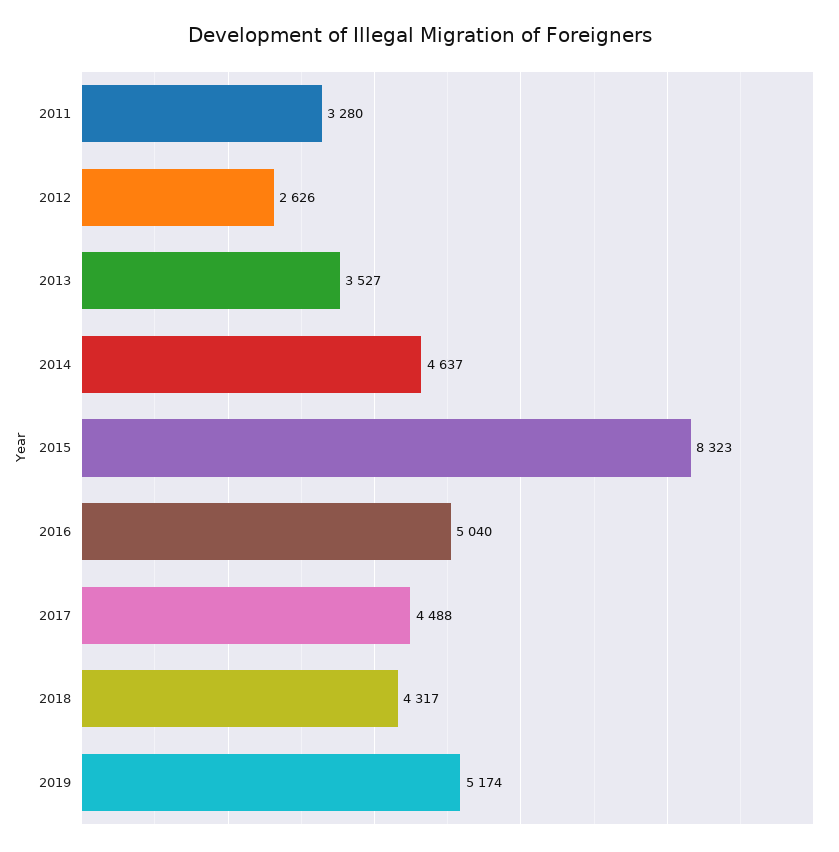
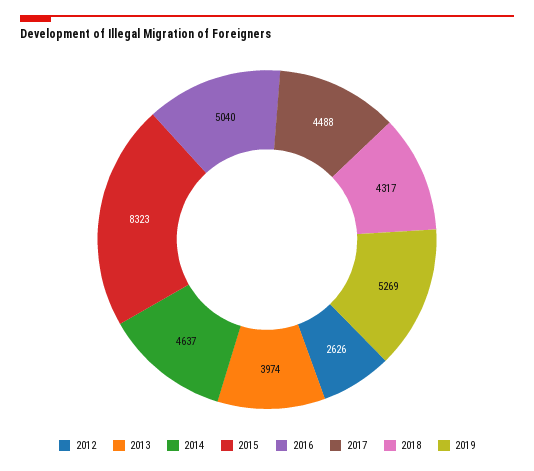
  {
-   "2011": 3280,
    "2012": 2626,
-   "2013": 3527,
+   "2013": 3974,
    "2014": 4637,
    "2015": 8323,
    "2016": 5040,
    "2017": 4488,
    "2018": 4317,
-   "2019": 5174
+   "2019": 5269
  }

